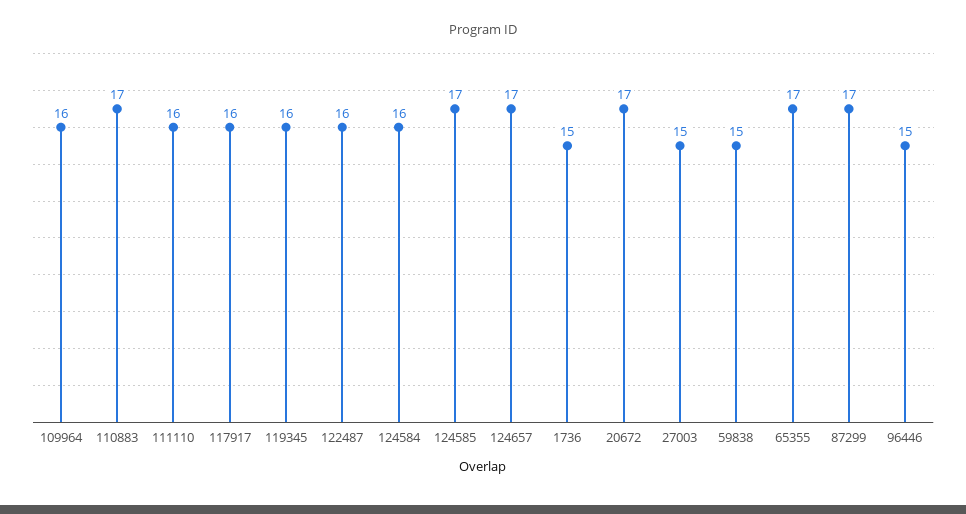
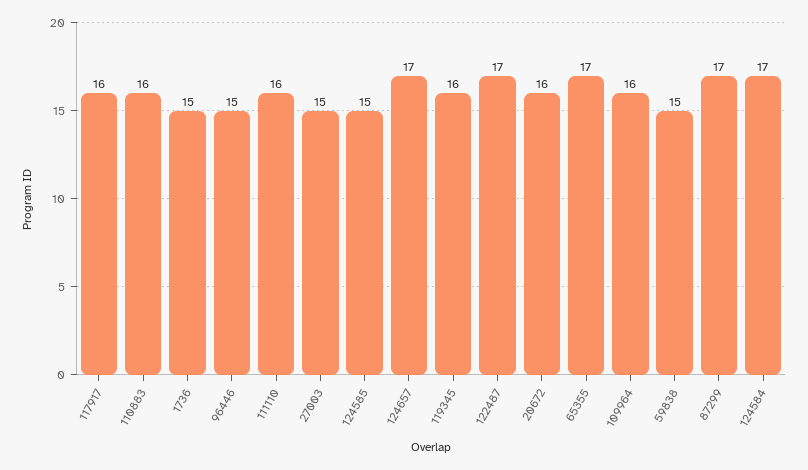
  {
    "109964": 16,
-   "110883": 17,
+   "110883": 16,
    "111110": 16,
    "117917": 16,
    "119345": 16,
-   "122487": 16,
+   "122487": 17,
-   "124584": 16,
+   "124584": 17,
-   "124585": 17,
+   "124585": 15,
    "124657": 17,
    "1736": 15,
-   "20672": 17,
+   "20672": 16,
    "27003": 15,
    "59838": 15,
    "65355": 17,
    "87299": 17,
    "96446": 15
  }

